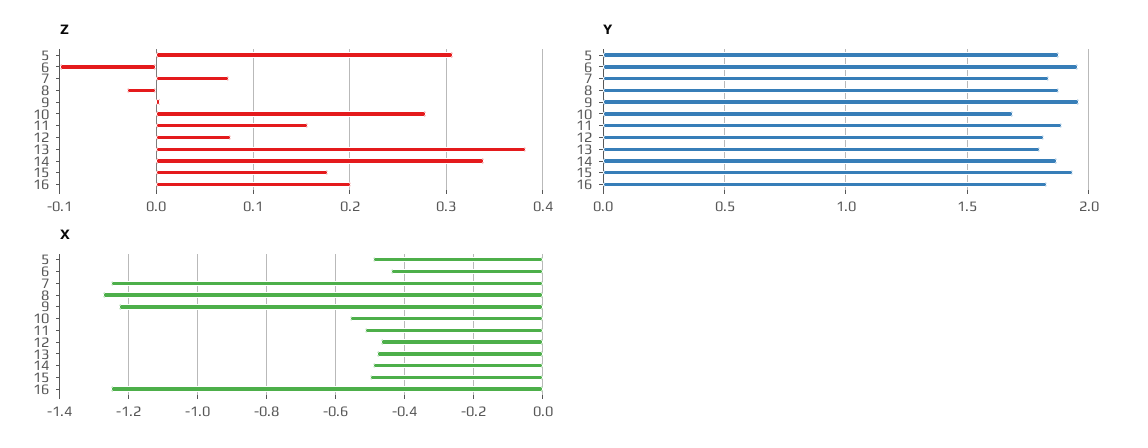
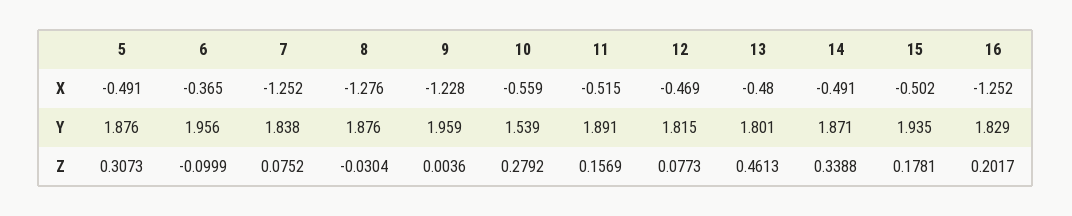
  {
    "Z": {
      "5": 0.3073,
      "6": -0.0999,
      "7": 0.0752,
      "8": -0.0304,
      "9": 0.0036,
      "10": 0.2792,
      "11": 0.1569,
      "12": 0.0773,
-     "13": 0.38,
+     "13": 0.4613,
      "14": 0.3388,
      "15": 0.1781,
      "16": 0.2017
    },
    "Y": {
      "5": 1.876,
      "6": 1.956,
      "7": 1.838,
      "8": 1.876,
      "9": 1.959,
-     "10": 1.7,
+     "10": 1.539,
      "11": 1.891,
      "12": 1.815,
      "13": 1.801,
      "14": 1.871,
      "15": 1.935,
      "16": 1.829
    },
    "X": {
      "5": -0.491,
-     "6": -0.44,
+     "6": -0.365,
      "7": -1.252,
      "8": -1.276,
      "9": -1.228,
      "10": -0.559,
      "11": -0.515,
      "12": -0.469,
      "13": -0.48,
      "14": -0.491,
      "15": -0.502,
      "16": -1.252
    }
  }

